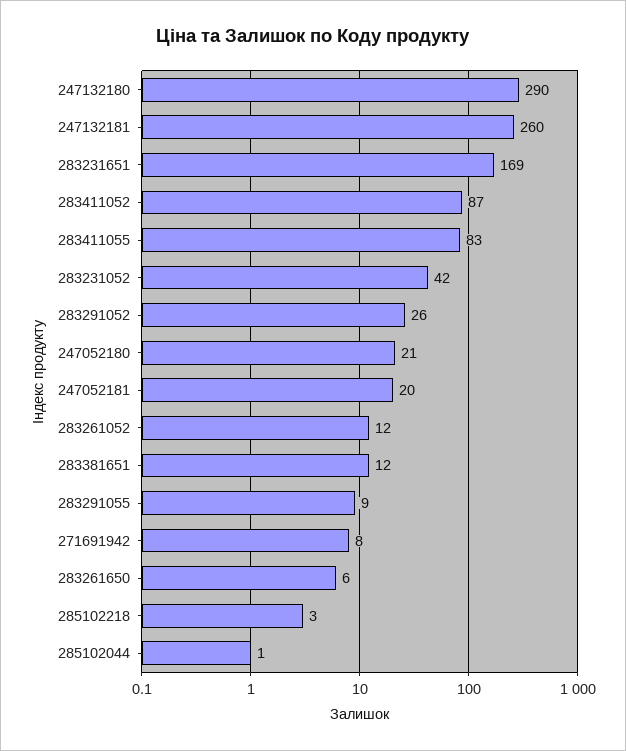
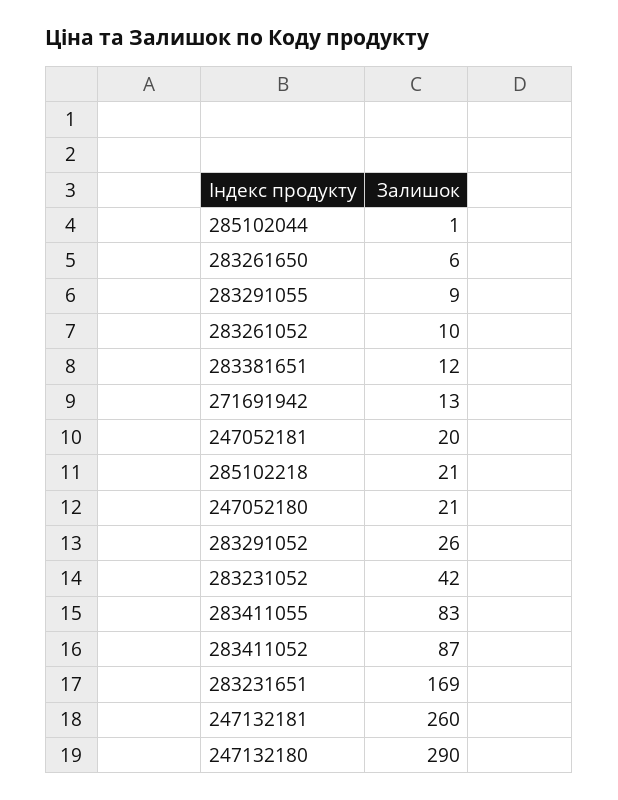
  {
    "247132180": 290,
    "247132181": 260,
    "283231651": 169,
    "283411052": 87,
    "283411055": 83,
    "283231052": 42,
    "283291052": 26,
    "247052180": 21,
    "247052181": 20,
-   "283261052": 12,
+   "283261052": 10,
    "283381651": 12,
    "283291055": 9,
-   "271691942": 8,
+   "271691942": 13,
    "283261650": 6,
-   "285102218": 3,
+   "285102218": 21,
    "285102044": 1
  }

